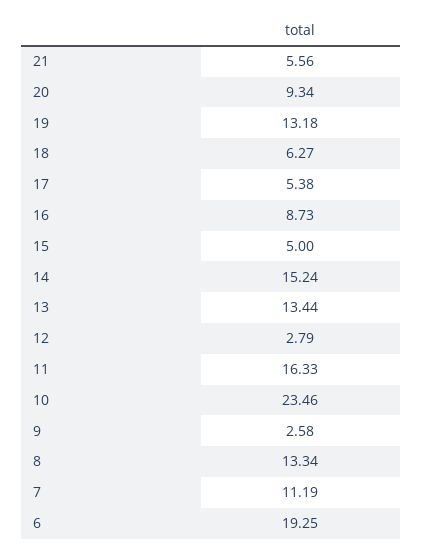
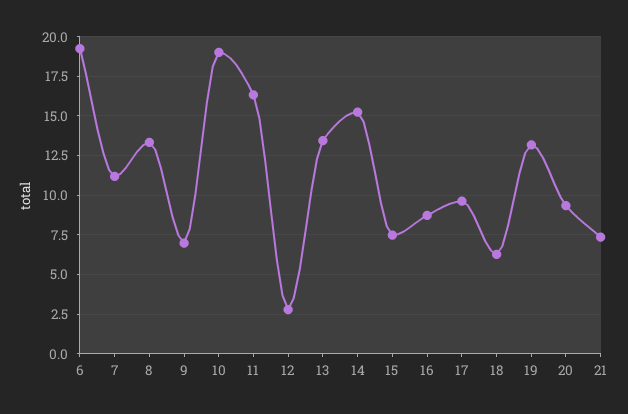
  {
-   "21": 5.56,
+   "21": 7.5,
    "20": 9.34,
    "19": 13.18,
    "18": 6.27,
-   "17": 5.38,
+   "17": 9.5,
    "16": 8.73,
-   "15": 5,
+   "15": 7.5,
    "14": 15.24,
    "13": 13.44,
    "12": 2.79,
    "11": 16.33,
-   "10": 23.46,
+   "10": 19,
-   "9": 2.58,
+   "9": 7,
    "8": 13.34,
    "7": 11.19,
    "6": 19.25
  }

